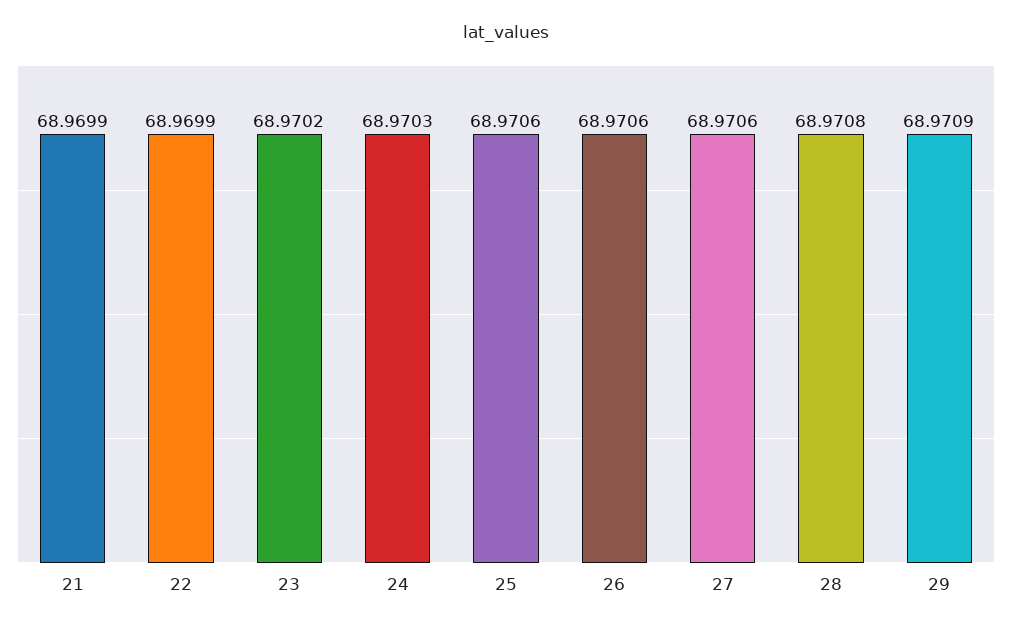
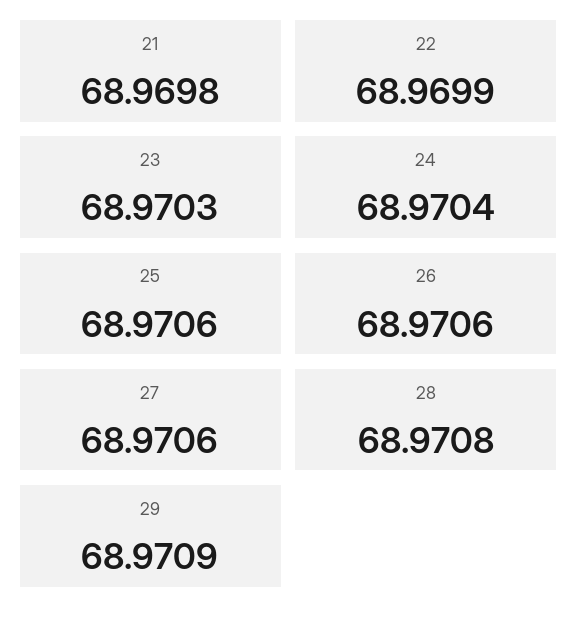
  {
-   "21": 68.9699,
+   "21": 68.9698,
    "22": 68.9699,
-   "23": 68.9702,
+   "23": 68.9703,
-   "24": 68.9703,
+   "24": 68.9704,
    "25": 68.9706,
    "26": 68.9706,
    "27": 68.9706,
    "28": 68.9708,
    "29": 68.9709
  }

